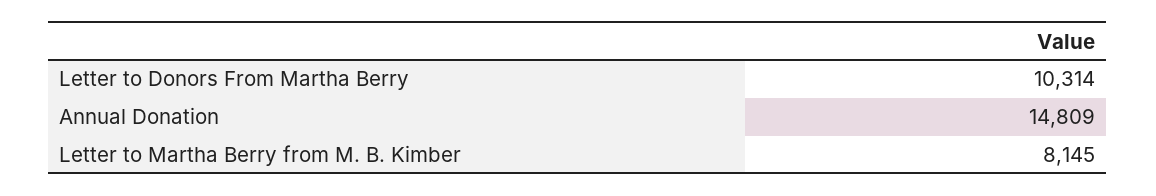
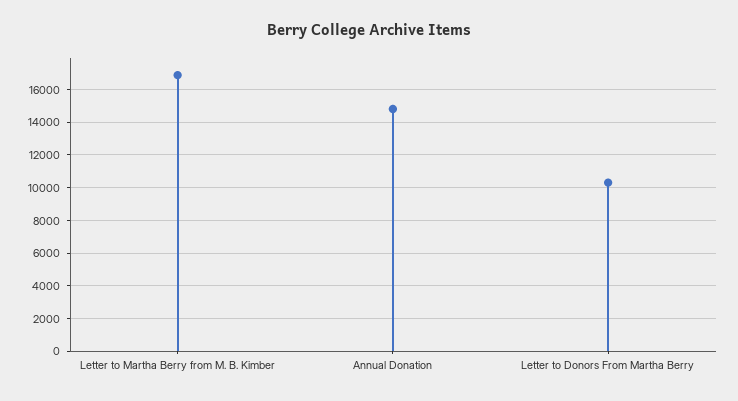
  {
    "Letter to Donors From Martha Berry": 10314,
    "Annual Donation": 14809,
-   "Letter to Martha Berry from M. B. Kimber": 8145
+   "Letter to Martha Berry from M. B. Kimber": 17000
  }

